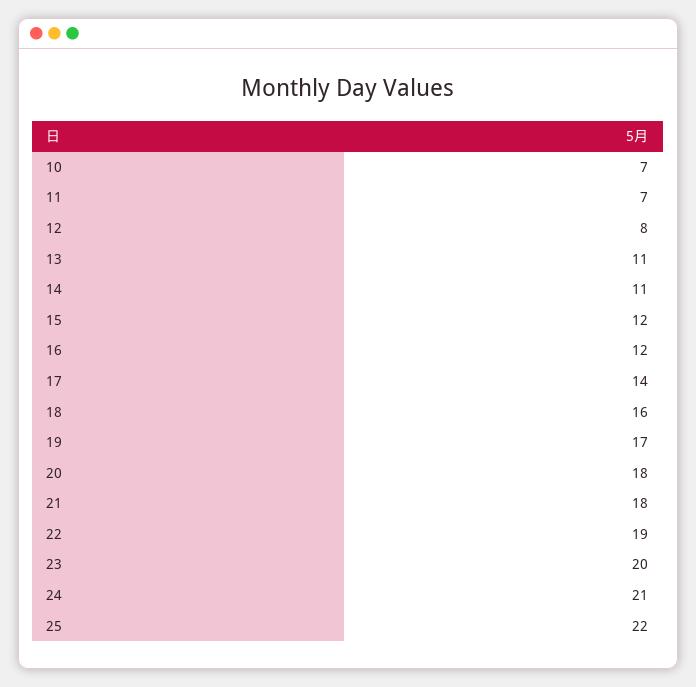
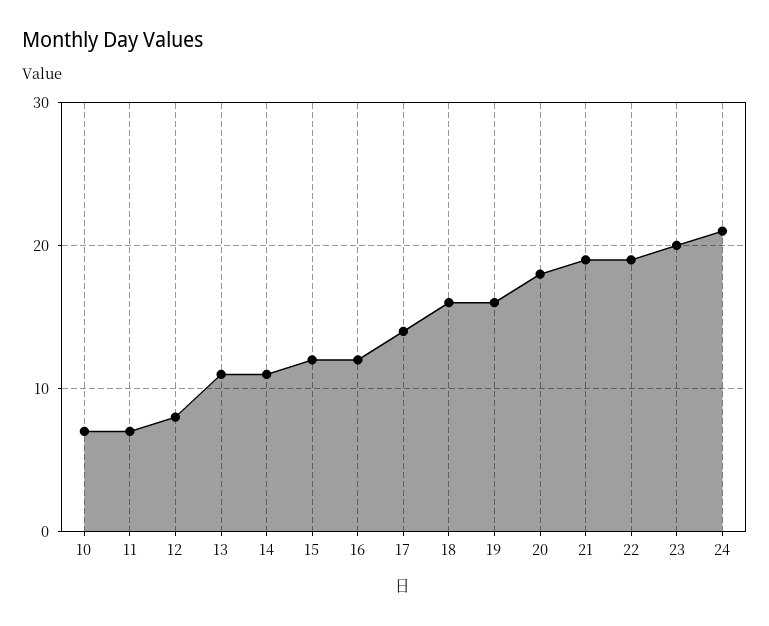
  {
    "10": 7,
    "11": 7,
    "12": 8,
    "13": 11,
    "14": 11,
    "15": 12,
    "16": 12,
    "17": 14,
    "18": 16,
-   "19": 17,
+   "19": 16,
    "20": 18,
-   "21": 18,
+   "21": 19,
    "22": 19,
    "23": 20,
-   "24": 21,
+   "24": 21
-   "25": 22
  }

